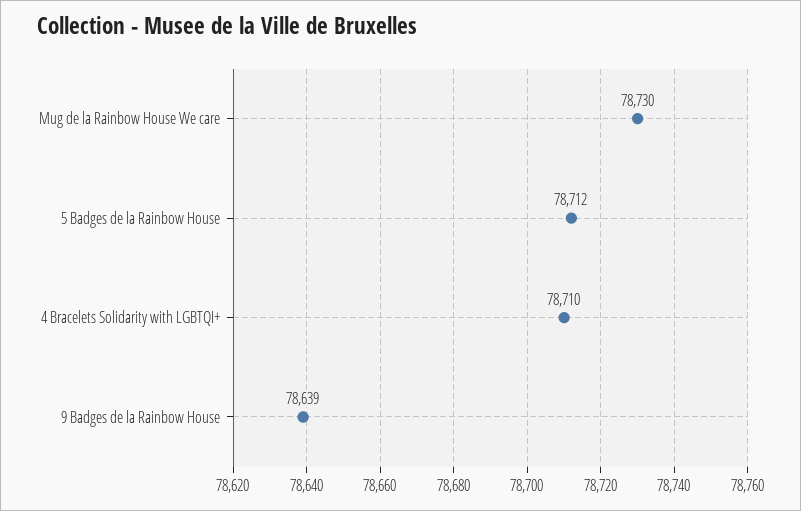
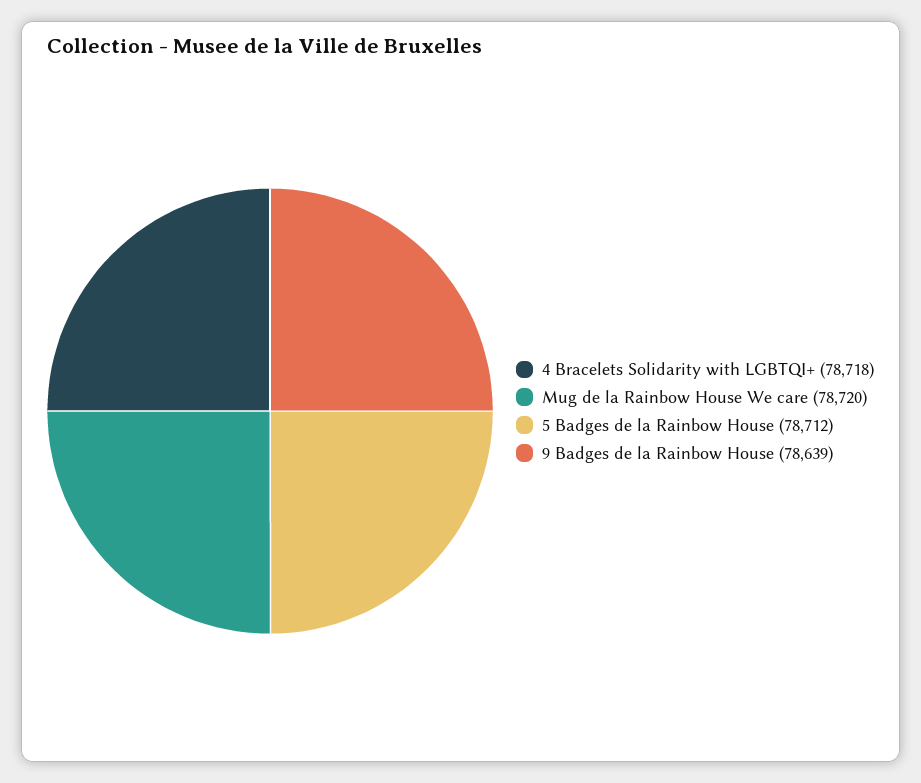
  {
-   "Mug de la Rainbow House We care": 78730,
+   "Mug de la Rainbow House We care": 78720,
    "5 Badges de la Rainbow House": 78712,
-   "4 Bracelets Solidarity with LGBTQI+": 78710,
+   "4 Bracelets Solidarity with LGBTQI+": 78718,
    "9 Badges de la Rainbow House": 78639
  }

